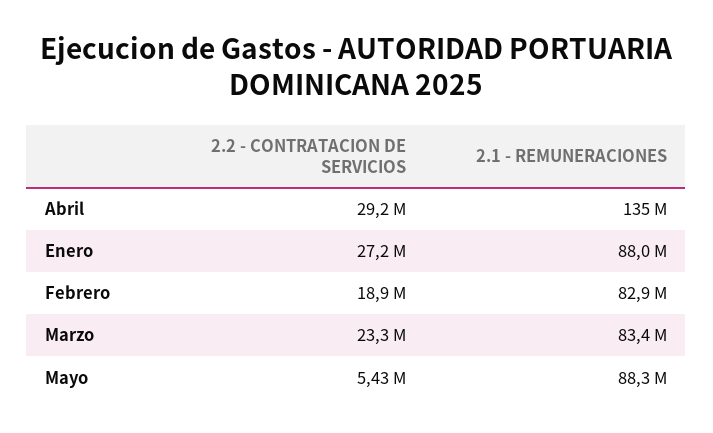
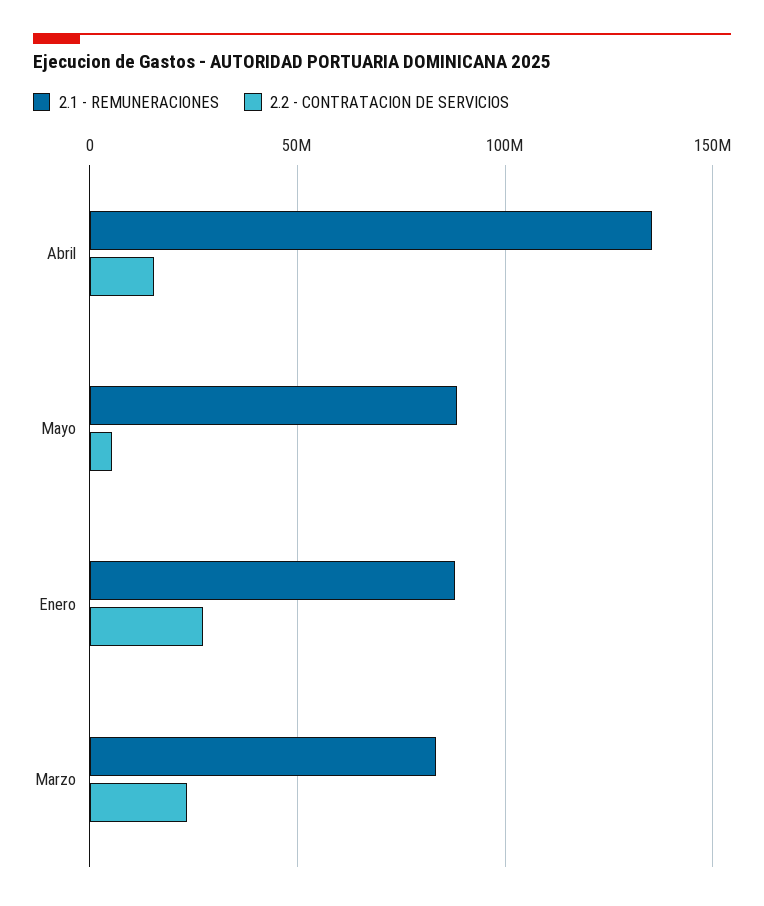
  {
    "2.2 - CONTRATACION DE SERVICIOS": {
-     "Abril": 29200000,
+     "Abril": 15000000,
      "Enero": 27200000,
-     "Febrero": 18900000,
      "Marzo": 23300000,
      "Mayo": 5430000
    },
    "2.1 - REMUNERACIONES": {
      "Abril": 135000000,
      "Enero": 88000000,
-     "Febrero": 82900000,
      "Marzo": 83400000,
      "Mayo": 88300000
    }
  }

